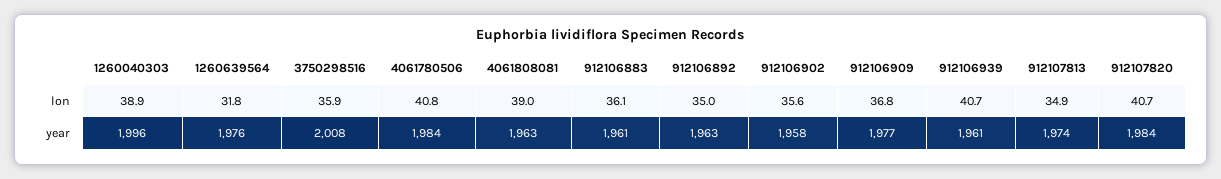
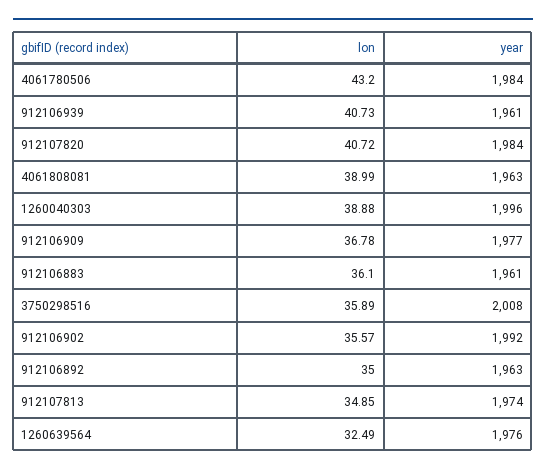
  {
    "1260040303": {
      "lon": 38.88,
      "year": 1996
    },
    "1260639564": {
-     "lon": 31.8,
+     "lon": 32.49,
      "year": 1976
    },
    "3750298516": {
      "lon": 35.89,
      "year": 2008
    },
    "4061780506": {
-     "lon": 40.8,
+     "lon": 43.2,
      "year": 1984
    },
    "4061808081": {
      "lon": 38.99,
      "year": 1963
    },
    "912106883": {
      "lon": 36.1,
      "year": 1961
    },
    "912106892": {
      "lon": 35,
      "year": 1963
    },
    "912106902": {
      "lon": 35.57,
-     "year": 1958
+     "year": 1992
    },
    "912106909": {
      "lon": 36.78,
      "year": 1977
    },
    "912106939": {
      "lon": 40.73,
      "year": 1961
    },
    "912107813": {
      "lon": 34.85,
      "year": 1974
    },
    "912107820": {
      "lon": 40.72,
      "year": 1984
    }
  }

